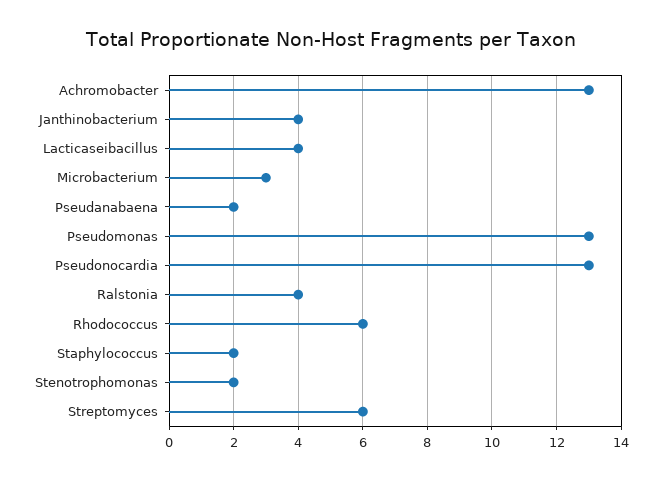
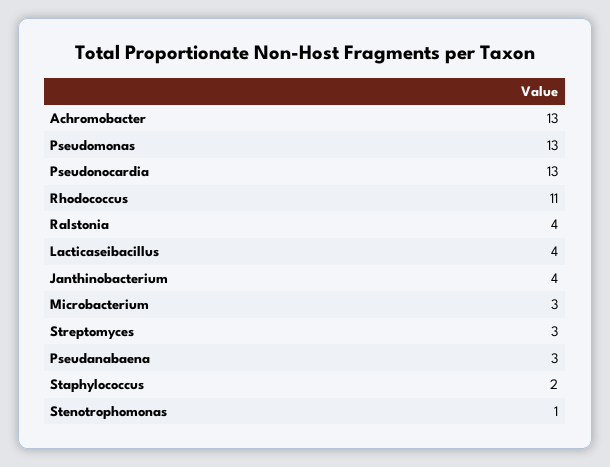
  {
    "Achromobacter": 13,
    "Janthinobacterium": 4,
    "Lacticaseibacillus": 4,
    "Microbacterium": 3,
-   "Pseudanabaena": 2,
+   "Pseudanabaena": 3,
    "Pseudomonas": 13,
    "Pseudonocardia": 13,
    "Ralstonia": 4,
-   "Rhodococcus": 6,
+   "Rhodococcus": 11,
    "Staphylococcus": 2,
-   "Stenotrophomonas": 2,
+   "Stenotrophomonas": 1,
-   "Streptomyces": 6
+   "Streptomyces": 3
  }

